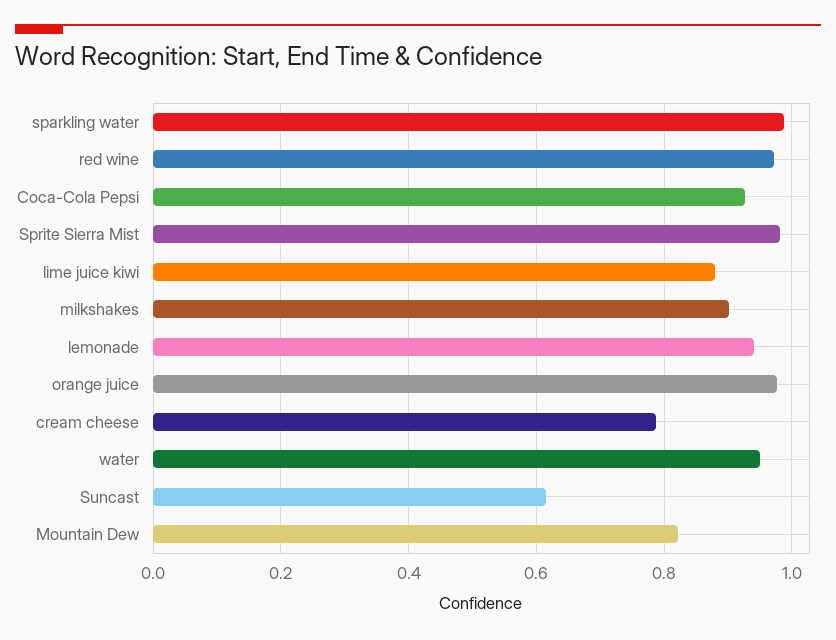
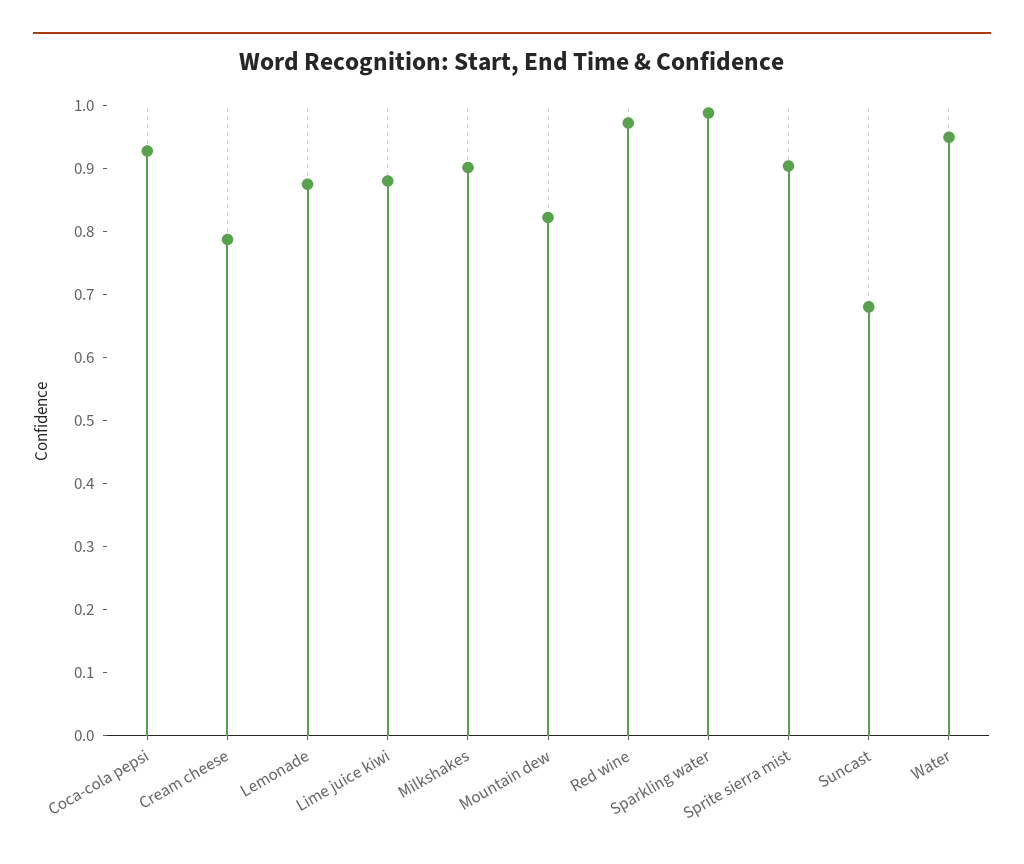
  {
    "sparkling water": 0.98,
    "red wine": 0.98,
    "Coca-Cola Pepsi": 0.92,
-   "Sprite Sierra Mist": 0.98,
+   "Sprite Sierra Mist": 0.9,
    "lime juice kiwi": 0.88,
    "milkshakes": 0.9,
-   "lemonade": 0.94,
+   "lemonade": 0.88,
-   "orange juice": 0.98,
    "cream cheese": 0.78,
    "water": 0.94,
-   "Suncast": 0.62,
+   "Suncast": 0.68,
    "Mountain Dew": 0.82
  }

